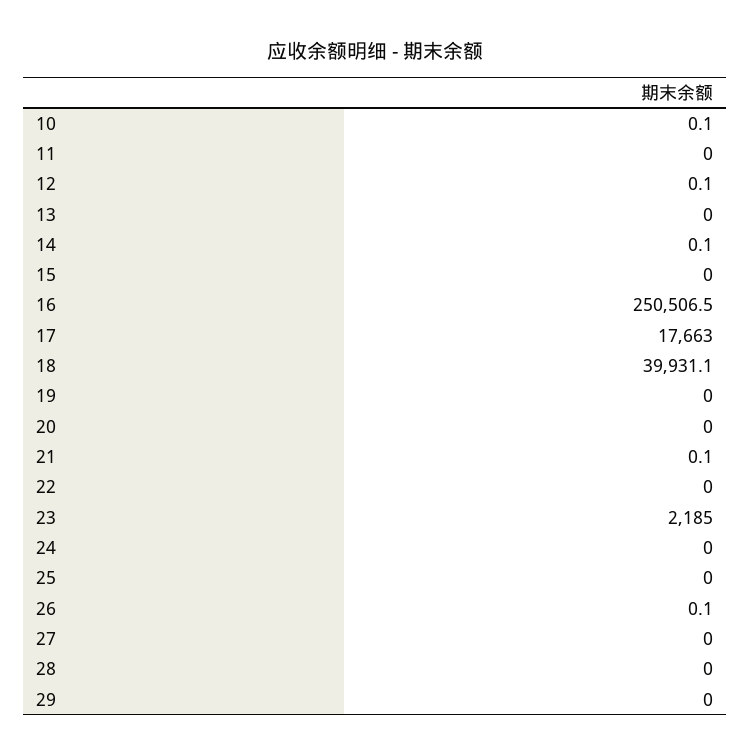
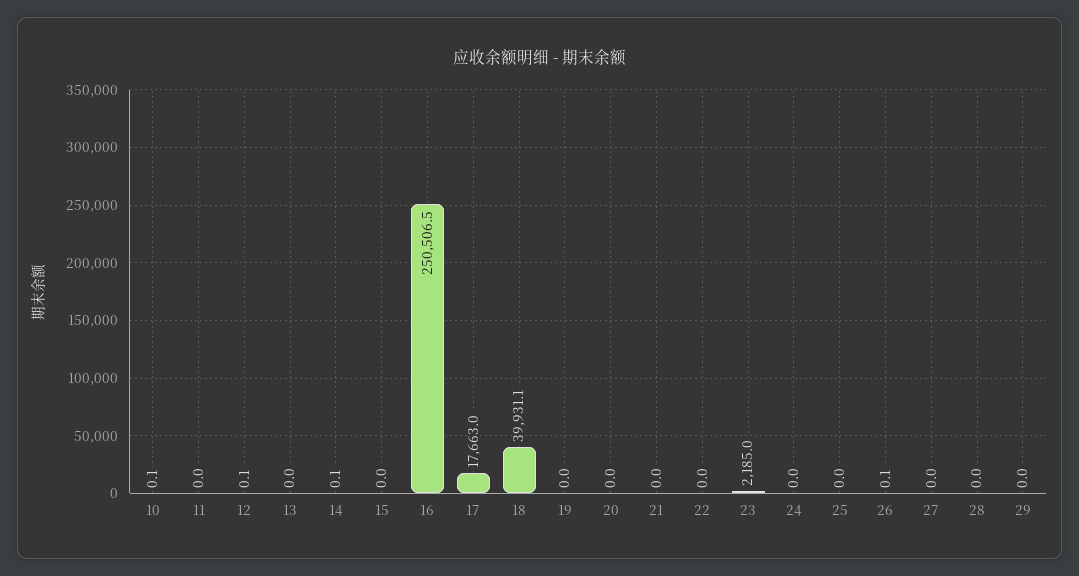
  {
    "10": 0.1,
    "11": 0,
    "12": 0.1,
    "13": 0,
    "14": 0.1,
    "15": 0,
    "16": 250506.5,
    "17": 17663,
    "18": 39931.1,
    "19": 0,
    "20": 0,
-   "21": 0.1,
+   "21": 0,
    "22": 0,
    "23": 2185,
    "24": 0,
    "25": 0,
    "26": 0.1,
    "27": 0,
    "28": 0,
    "29": 0
  }

